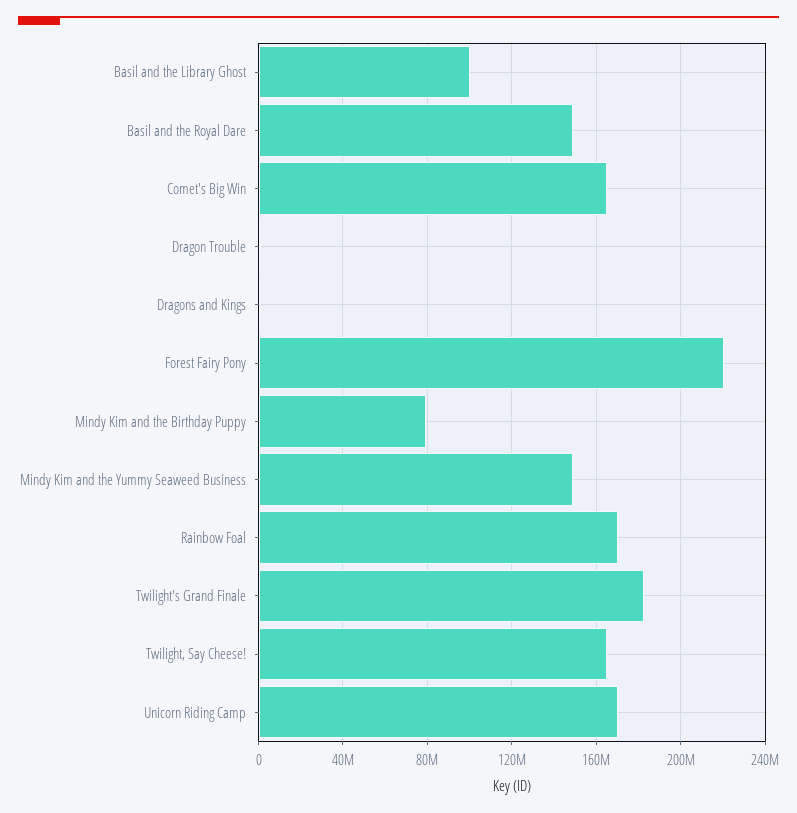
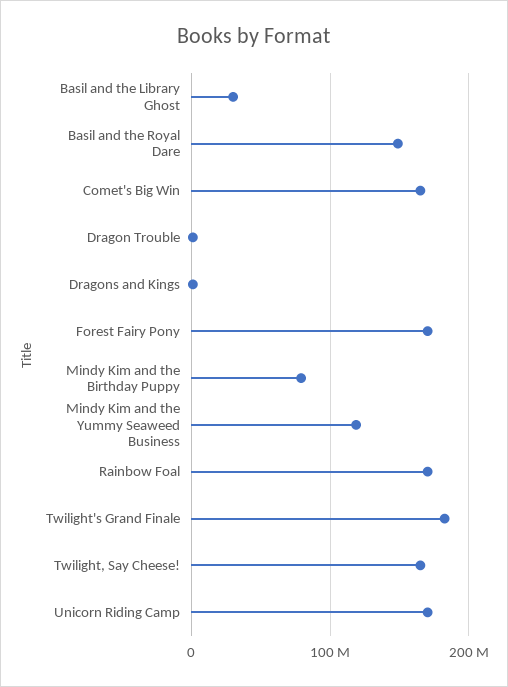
  {
-   "Basil and the Library Ghost": 100000000,
+   "Basil and the Library Ghost": 30000000,
    "Basil and the Royal Dare": 150000000,
    "Comet's Big Win": 165000000,
    "Dragon Trouble": 0,
    "Dragons and Kings": 0,
-   "Forest Fairy Pony": 220000000,
+   "Forest Fairy Pony": 170000000,
    "Mindy Kim and the Birthday Puppy": 80000000,
-   "Mindy Kim and the Yummy Seaweed Business": 150000000,
+   "Mindy Kim and the Yummy Seaweed Business": 120000000,
    "Rainbow Foal": 170000000,
    "Twilight's Grand Finale": 185000000,
    "Twilight, Say Cheese!": 165000000,
    "Unicorn Riding Camp": 170000000
  }

